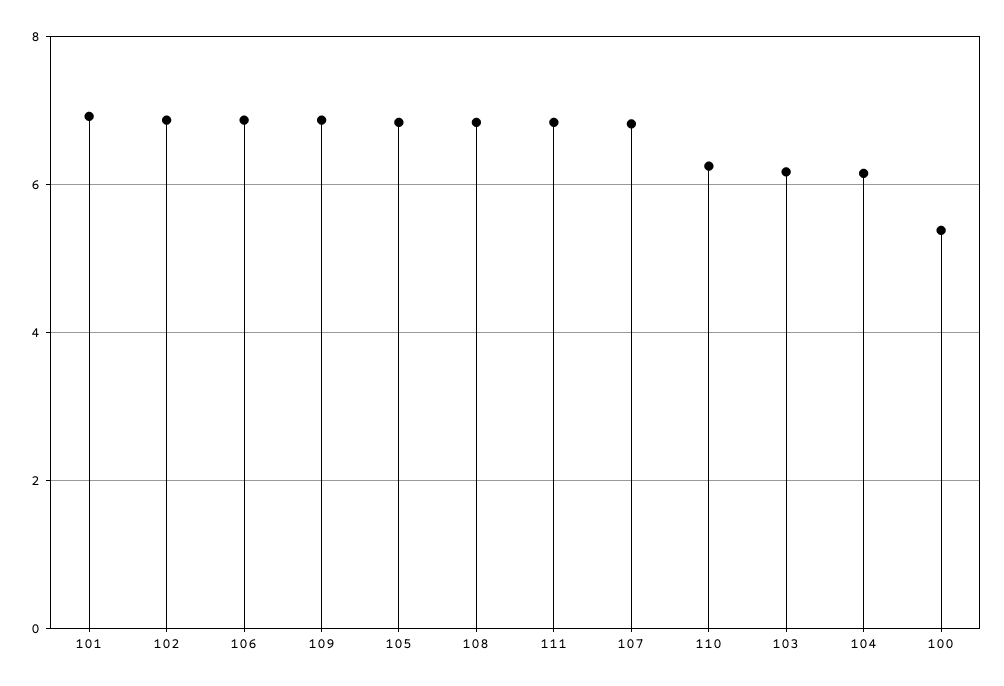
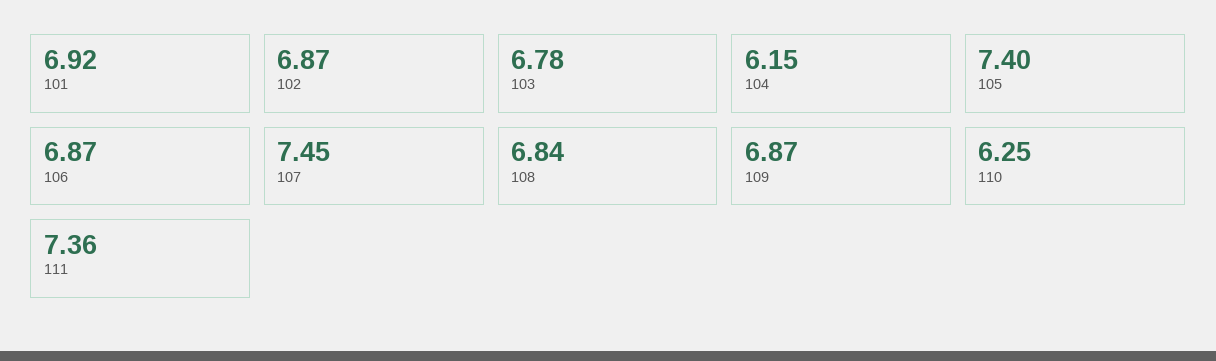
  {
    "101": 6.92,
    "102": 6.87,
    "106": 6.87,
    "109": 6.87,
-   "105": 6.8,
+   "105": 7.4,
    "108": 6.84,
-   "111": 6.8,
+   "111": 7.36,
-   "107": 6.8,
+   "107": 7.45,
    "110": 6.25,
-   "103": 6.2,
+   "103": 6.78,
-   "104": 6.15,
+   "104": 6.15
-   "100": 5.4
  }

